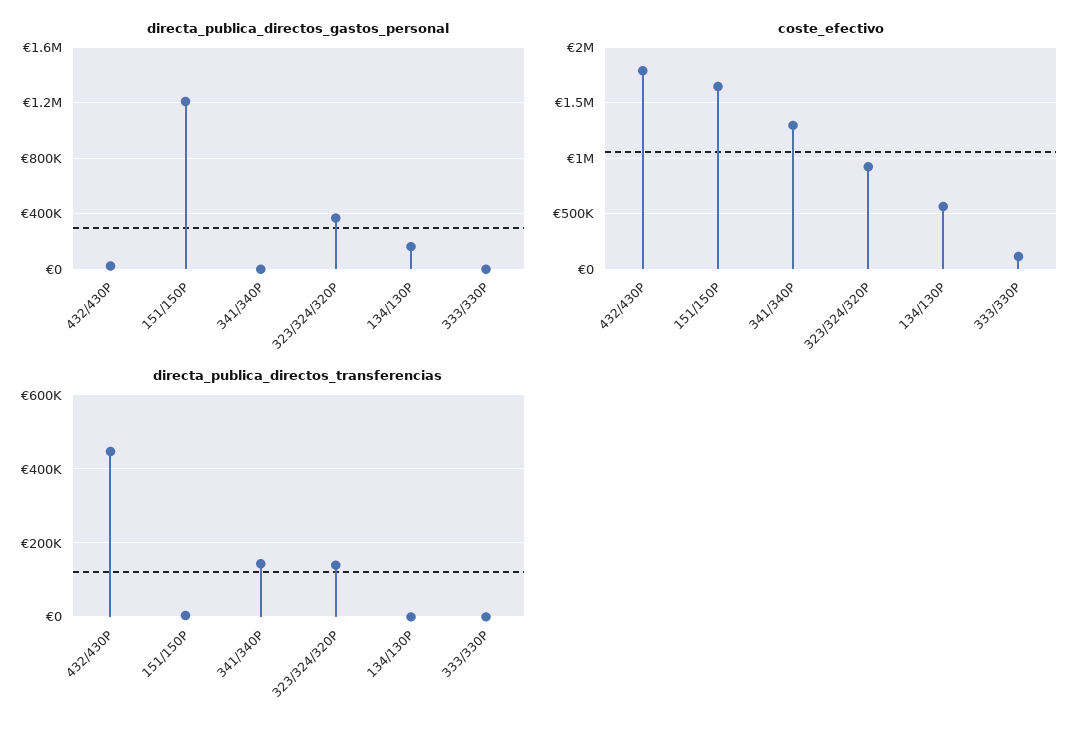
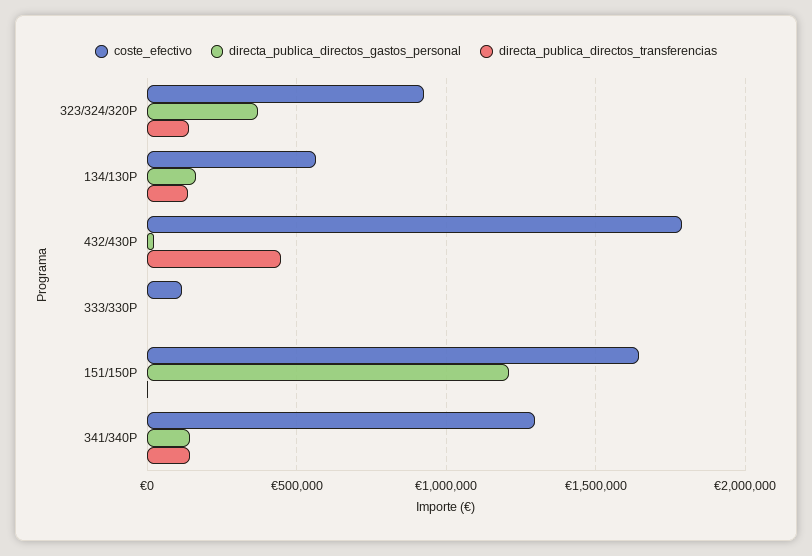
  {
    "directa_publica_directos_gastos_personal": {
      "432/430P": 0,
      "151/150P": 1200000,
-     "341/340P": 0,
+     "341/340P": 150000,
      "323/324/320P": 350000,
      "134/130P": 150000,
      "333/330P": 0
    },
    "coste_efectivo": {
      "432/430P": 1800000,
      "151/150P": 1650000,
      "341/340P": 1300000,
      "323/324/320P": 900000,
      "134/130P": 550000,
      "333/330P": 100000
    },
    "directa_publica_directos_transferencias": {
      "432/430P": 440000,
      "151/150P": 0,
      "341/340P": 140000,
      "323/324/320P": 140000,
-     "134/130P": 0,
+     "134/130P": 150000,
      "333/330P": 0
    }
  }

